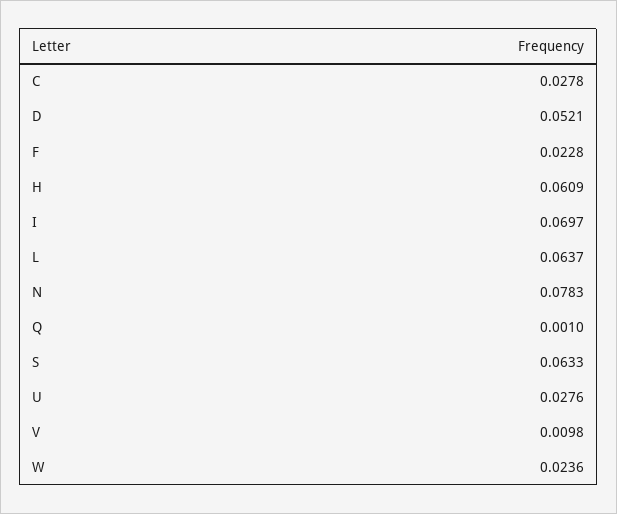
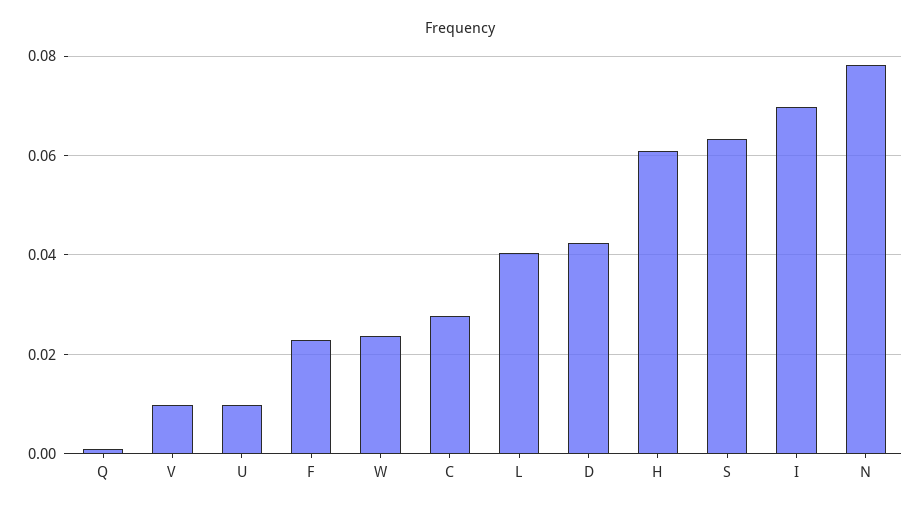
  {
    "C": 0.0278,
-   "D": 0.0521,
+   "D": 0.042,
    "F": 0.0228,
    "H": 0.0609,
    "I": 0.0697,
-   "L": 0.0637,
+   "L": 0.04,
    "N": 0.0783,
    "Q": 0.001,
    "S": 0.0633,
-   "U": 0.0276,
+   "U": 0.01,
    "V": 0.0098,
    "W": 0.0236
  }

